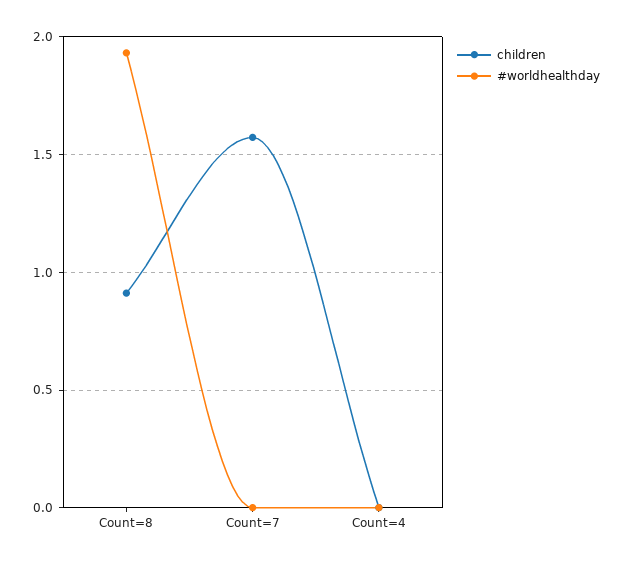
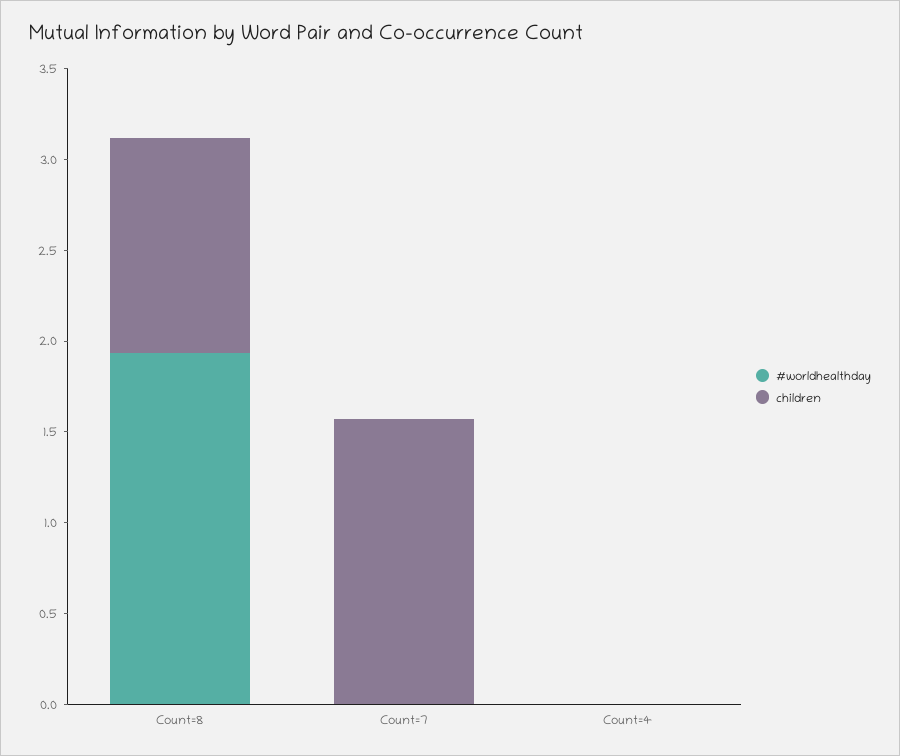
  {
    "children": {
-     "Count=8": 0.9,
+     "Count=8": 1.2,
      "Count=7": 1.55,
      "Count=4": 0
    },
    "#worldhealthday": {
      "Count=8": 1.95,
      "Count=7": 0,
      "Count=4": 0
    }
  }

